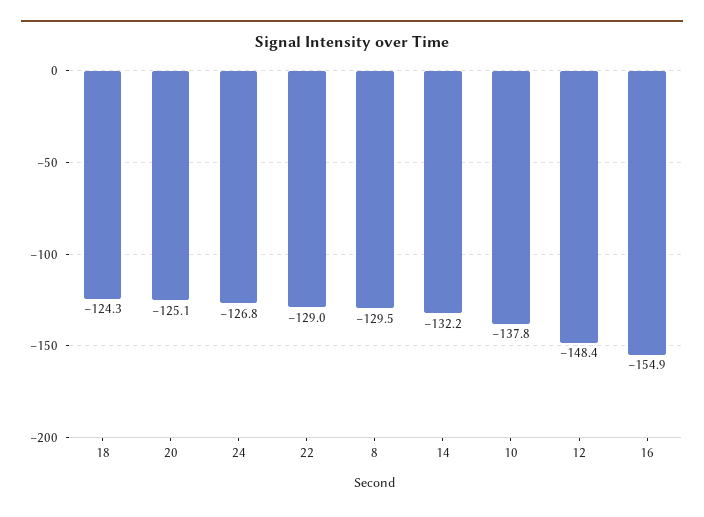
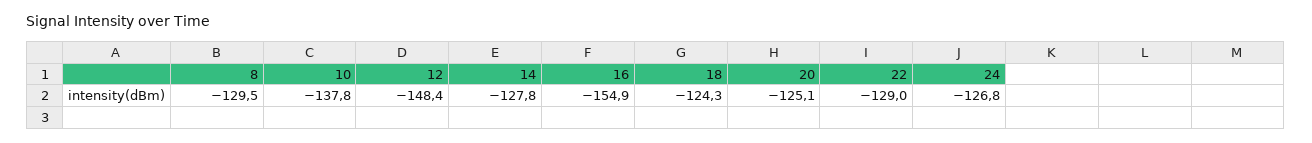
  {
    "18": -124.3,
    "20": -125.1,
    "24": -126.8,
    "22": -129,
    "8": -129.5,
-   "14": -132.2,
+   "14": -127.8,
    "10": -137.8,
    "12": -148.4,
    "16": -154.9
  }

